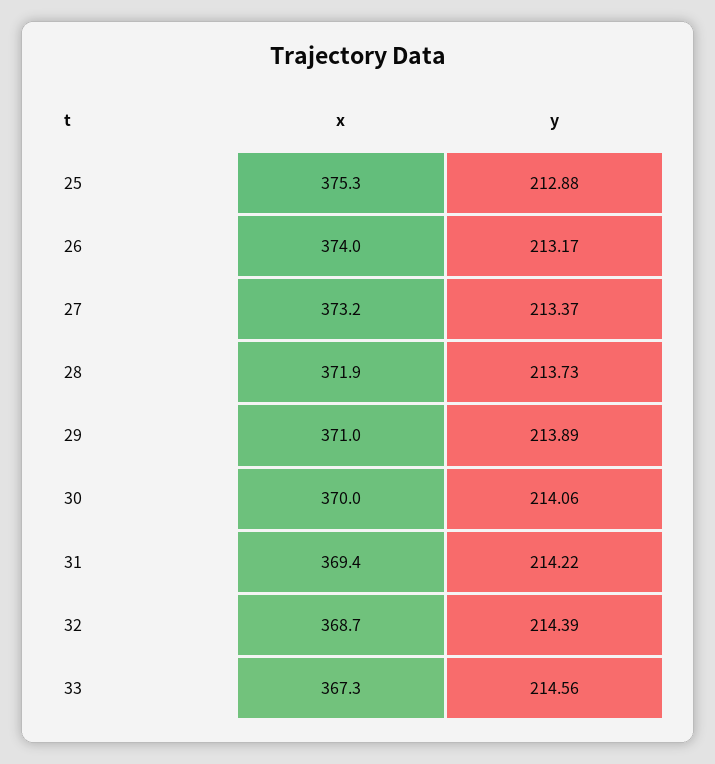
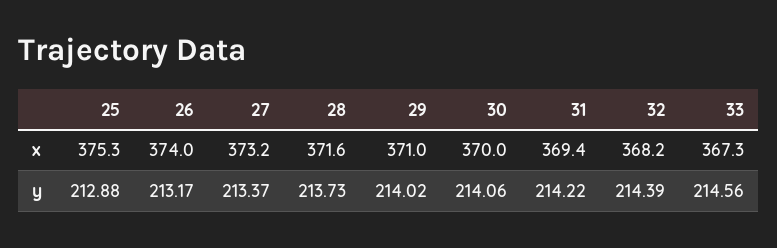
  {
    "x": {
      "25": 375.3,
      "26": 374,
      "27": 373.2,
-     "28": 371.9,
+     "28": 371.6,
      "29": 371,
      "30": 370,
      "31": 369.4,
-     "32": 368.7,
+     "32": 368.2,
      "33": 367.3
    },
    "y": {
      "25": 212.88,
      "26": 213.17,
      "27": 213.37,
      "28": 213.73,
-     "29": 213.89,
+     "29": 214.02,
      "30": 214.06,
      "31": 214.22,
      "32": 214.39,
      "33": 214.56
    }
  }

